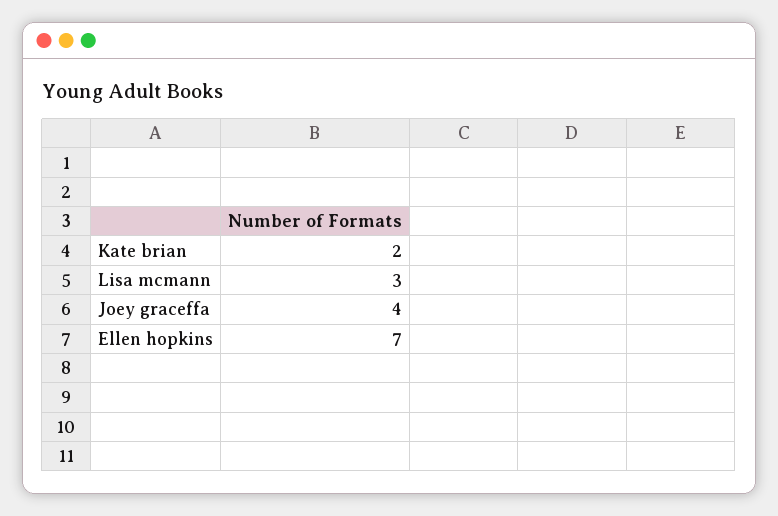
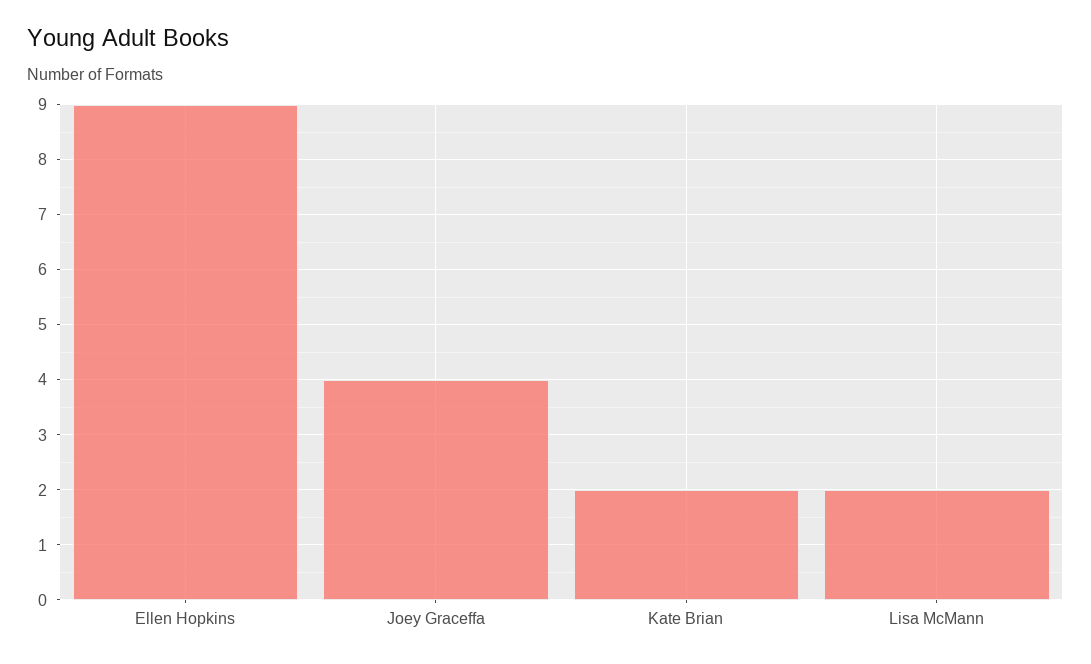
  {
    "Kate brian": 2,
-   "Lisa mcmann": 3,
+   "Lisa mcmann": 2,
    "Joey graceffa": 4,
-   "Ellen hopkins": 7
+   "Ellen hopkins": 9
  }

